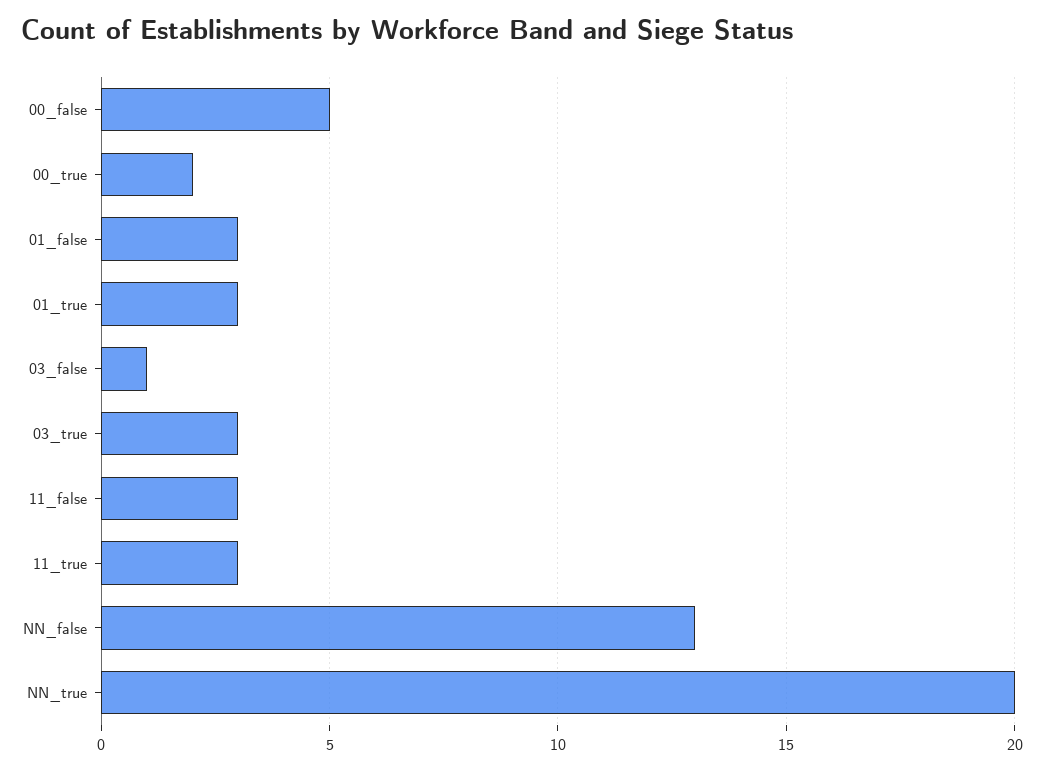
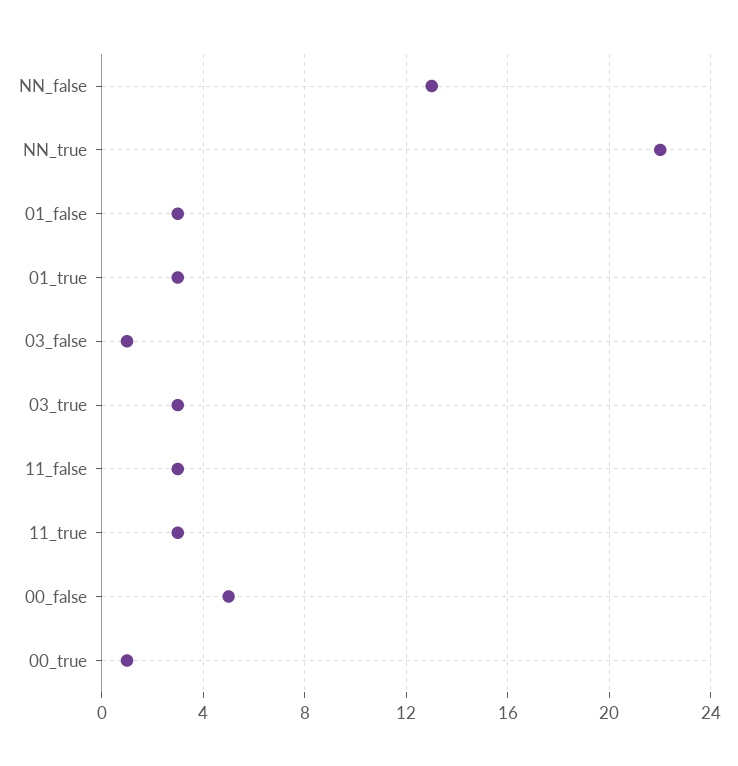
  {
    "00_false": 5,
-   "00_true": 2,
+   "00_true": 1,
    "01_false": 3,
    "01_true": 3,
    "03_false": 1,
    "03_true": 3,
    "11_false": 3,
    "11_true": 3,
    "NN_false": 13,
-   "NN_true": 20
+   "NN_true": 22
  }

